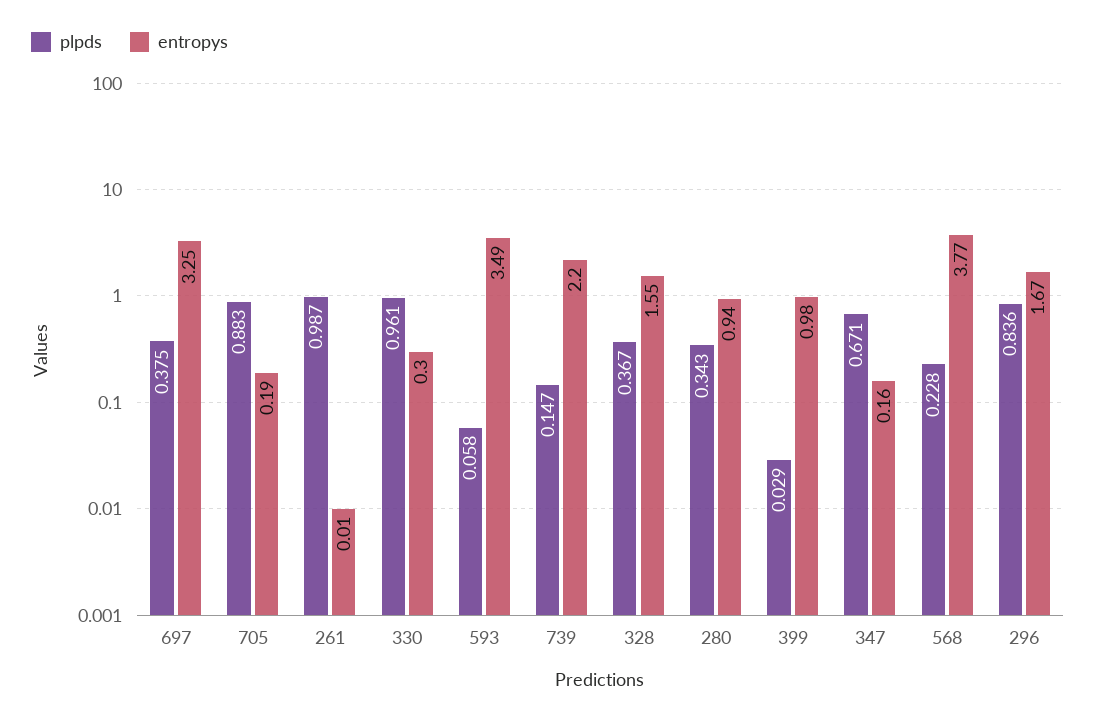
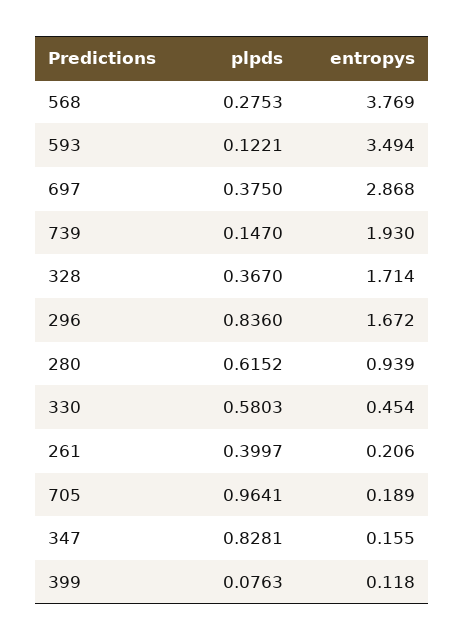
  {
    "plpds": {
      "697": 0.375,
-     "705": 0.883,
+     "705": 0.9641,
-     "261": 0.987,
+     "261": 0.3997,
-     "330": 0.961,
+     "330": 0.5803,
-     "593": 0.058,
+     "593": 0.1221,
      "739": 0.147,
      "328": 0.367,
-     "280": 0.343,
+     "280": 0.6152,
-     "399": 0.029,
+     "399": 0.0763,
-     "347": 0.671,
+     "347": 0.8281,
-     "568": 0.228,
+     "568": 0.2753,
      "296": 0.836
    },
    "entropys": {
-     "697": 3.25,
+     "697": 2.868,
      "705": 0.189,
-     "261": 0.01,
+     "261": 0.206,
-     "330": 0.3,
+     "330": 0.454,
      "593": 3.494,
-     "739": 2.2,
+     "739": 1.93,
-     "328": 1.55,
+     "328": 1.714,
      "280": 0.939,
-     "399": 0.98,
+     "399": 0.118,
      "347": 0.155,
      "568": 3.769,
      "296": 1.672
    }
  }

